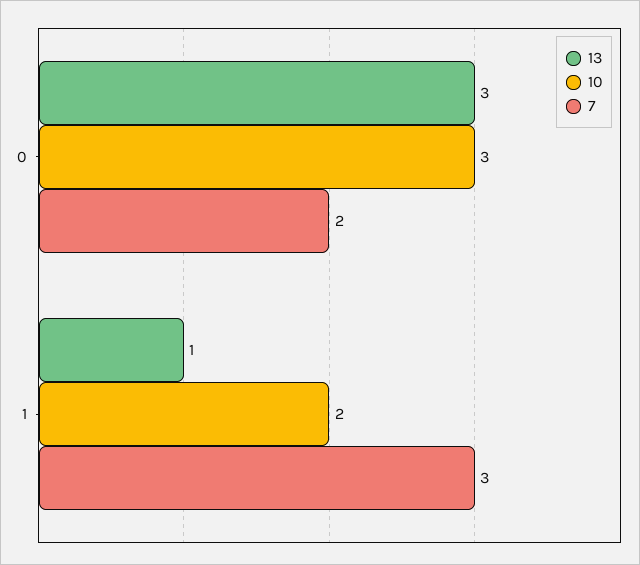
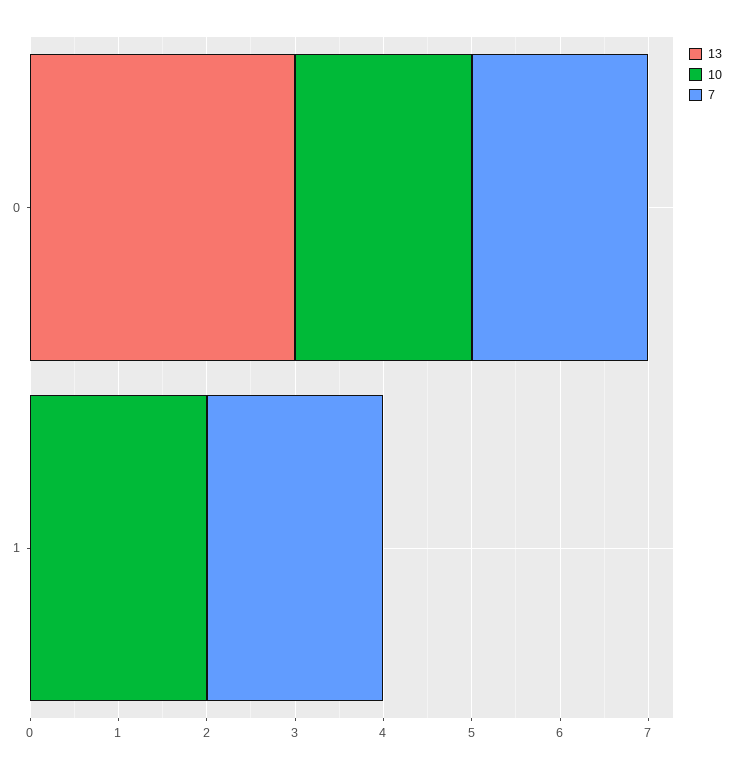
  {
    "13": {
      "0": 3,
-     "1": 1
+     "1": 0
    },
    "10": {
-     "0": 3,
+     "0": 2,
      "1": 2
    },
    "7": {
      "0": 2,
-     "1": 3
+     "1": 2
    }
  }

